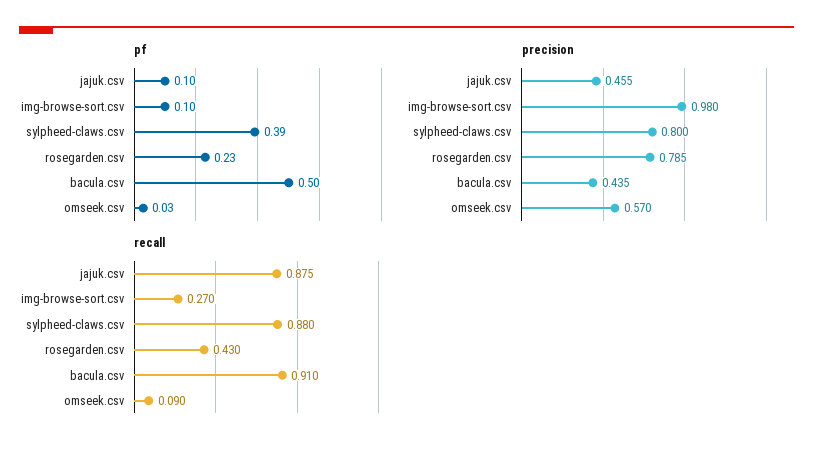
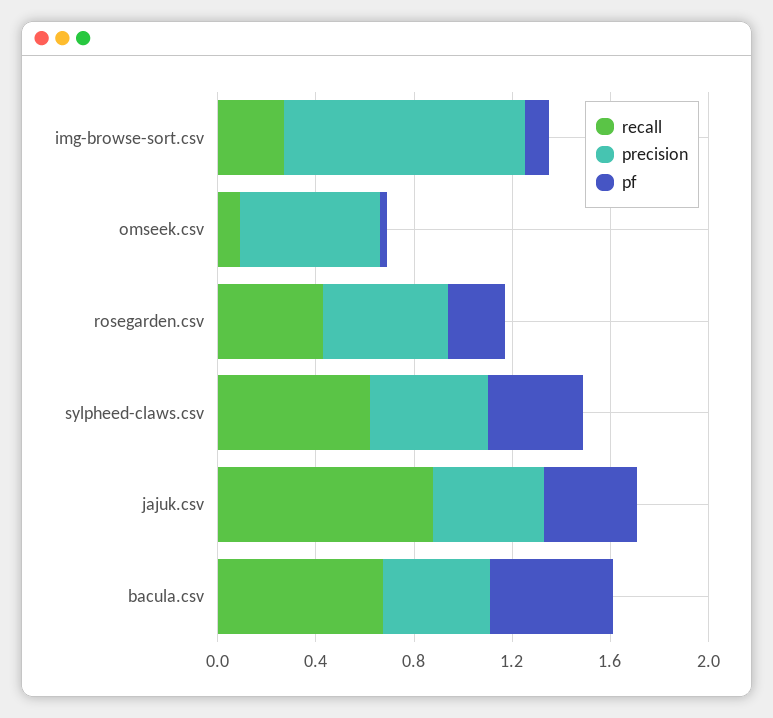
  {
    "pf": {
-     "jajuk.csv": 0.1,
+     "jajuk.csv": 0.4,
      "img-browse-sort.csv": 0.1,
      "sylpheed-claws.csv": 0.39,
      "rosegarden.csv": 0.23,
      "bacula.csv": 0.5,
      "omseek.csv": 0.03
    },
    "precision": {
      "jajuk.csv": 0.455,
      "img-browse-sort.csv": 0.98,
-     "sylpheed-claws.csv": 0.8,
+     "sylpheed-claws.csv": 0.5,
-     "rosegarden.csv": 0.785,
+     "rosegarden.csv": 0.5,
      "bacula.csv": 0.435,
      "omseek.csv": 0.57
    },
    "recall": {
      "jajuk.csv": 0.875,
      "img-browse-sort.csv": 0.27,
-     "sylpheed-claws.csv": 0.88,
+     "sylpheed-claws.csv": 0.6,
      "rosegarden.csv": 0.43,
-     "bacula.csv": 0.91,
+     "bacula.csv": 0.7,
      "omseek.csv": 0.09
    }
  }

